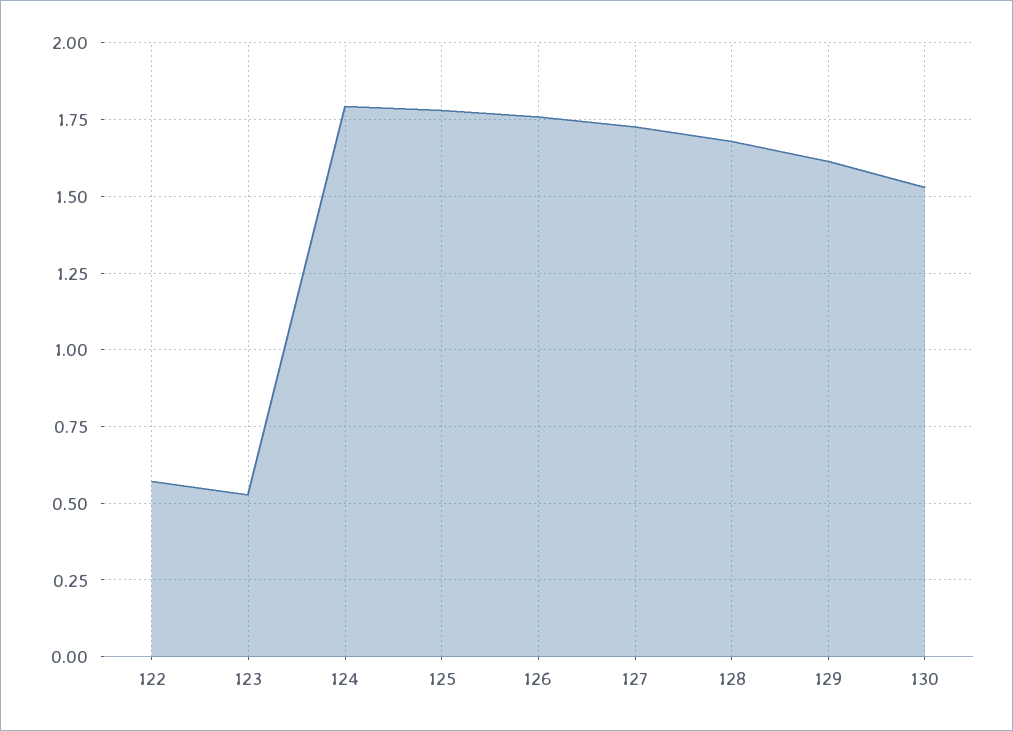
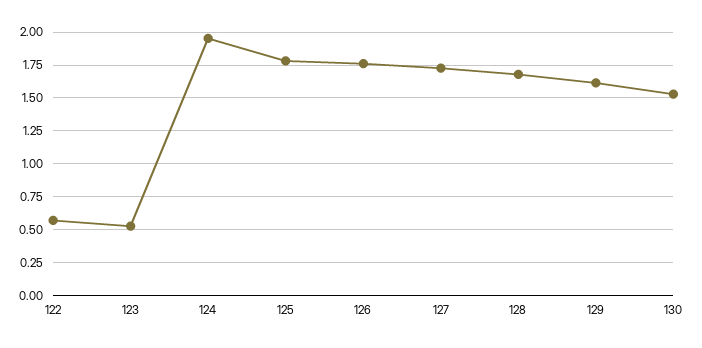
  {
    "122": 0.575,
    "123": 0.525,
-   "124": 1.8,
+   "124": 1.95,
    "125": 1.775,
    "126": 1.75,
    "127": 1.725,
    "128": 1.675,
    "129": 1.625,
    "130": 1.525
  }

